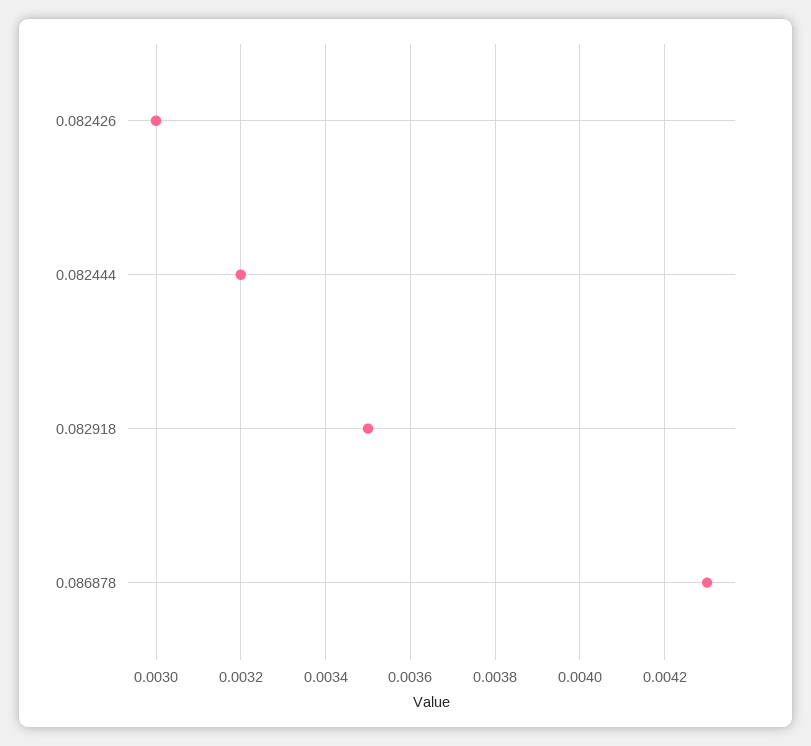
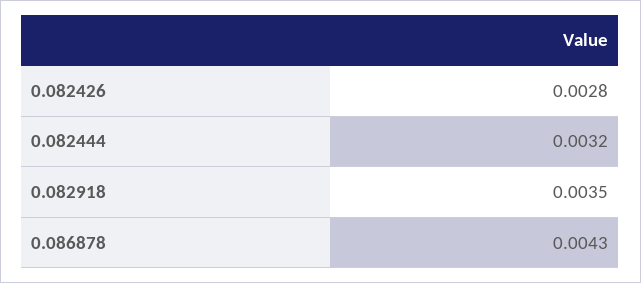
  {
-   "0.082426": 0.003,
+   "0.082426": 0.0028,
    "0.082444": 0.0032,
    "0.082918": 0.0035,
    "0.086878": 0.0043
  }

